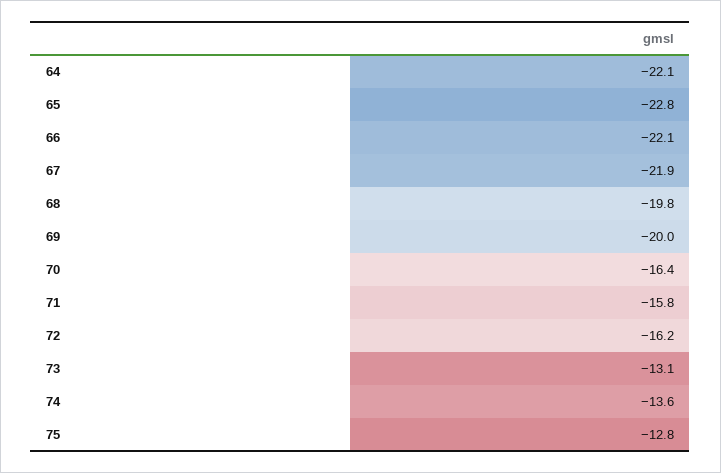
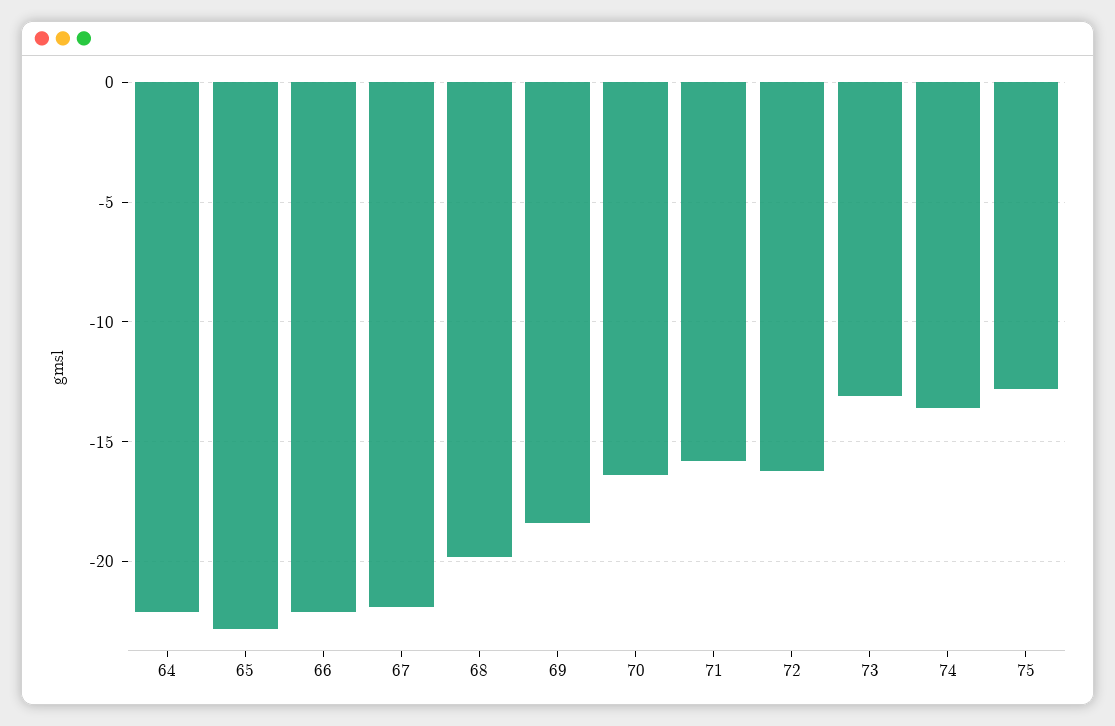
  {
    "64": -22.1,
    "65": -22.8,
    "66": -22.1,
    "67": -21.9,
    "68": -19.8,
-   "69": -20,
+   "69": -18.5,
    "70": -16.4,
    "71": -15.8,
    "72": -16.2,
    "73": -13.1,
    "74": -13.6,
    "75": -12.8
  }

